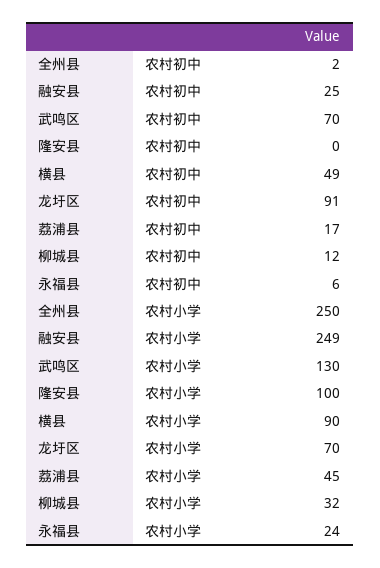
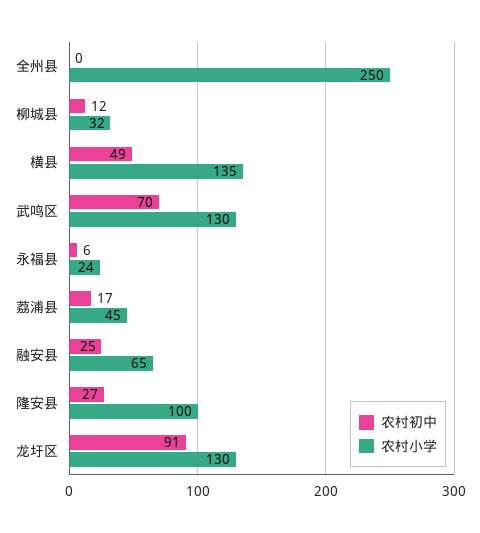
  {
    "农村初中": {
-     "全州县": 2,
+     "全州县": 0,
      "融安县": 25,
      "武鸣区": 70,
-     "隆安县": 0,
+     "隆安县": 27,
      "横县": 49,
      "龙圩区": 91,
      "荔浦县": 17,
      "柳城县": 12,
      "永福县": 6
    },
    "农村小学": {
      "全州县": 250,
-     "融安县": 249,
+     "融安县": 65,
      "武鸣区": 130,
      "隆安县": 100,
-     "横县": 90,
+     "横县": 135,
-     "龙圩区": 70,
+     "龙圩区": 130,
      "荔浦县": 45,
      "柳城县": 32,
      "永福县": 24
    }
  }

